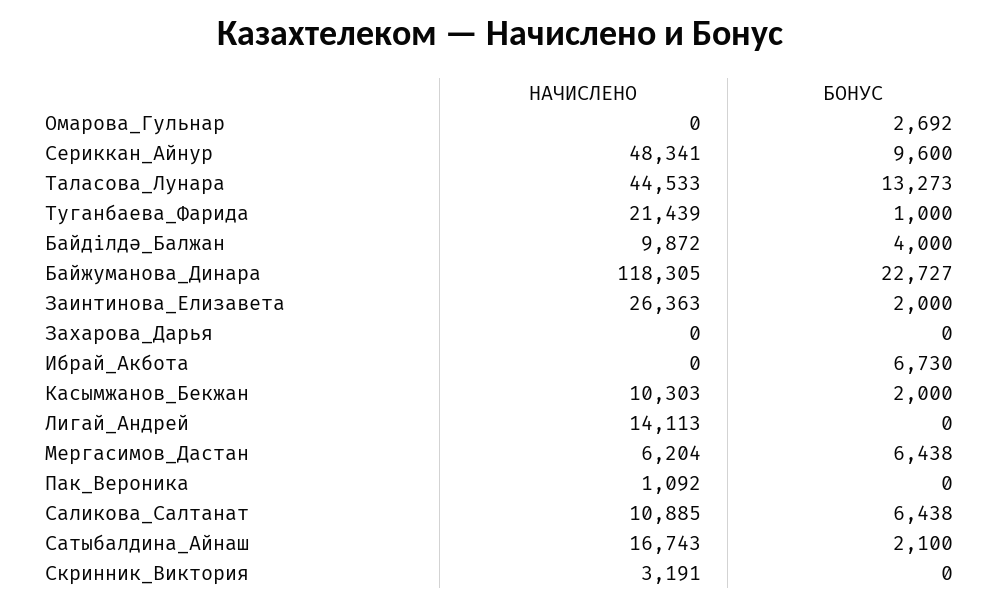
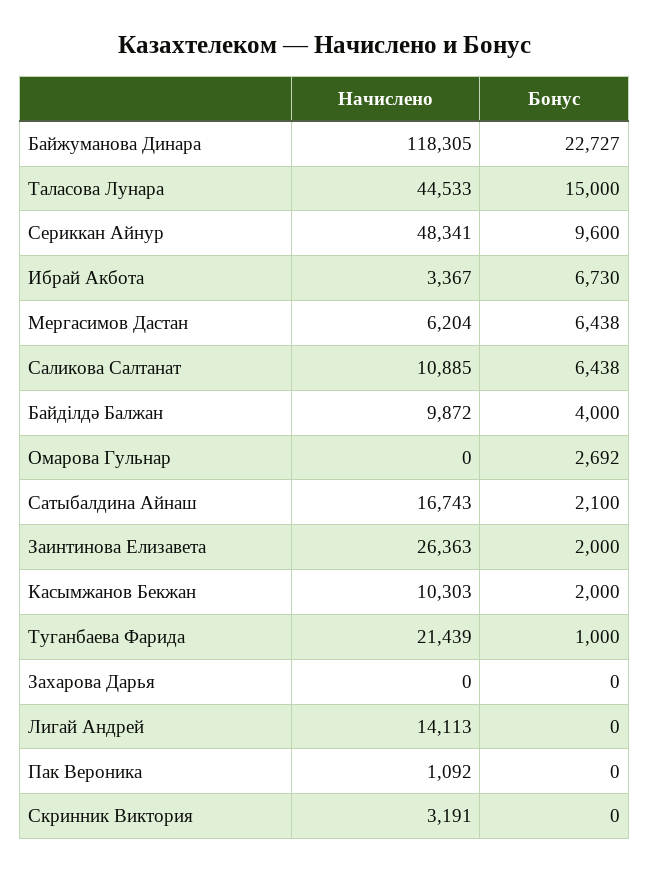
  {
    "НАЧИСЛЕНО": {
      "Омарова_Гульнар": 0,
      "Сериккан_Айнур": 48341,
      "Таласова_Лунара": 44533,
      "Туганбаева_Фарида": 21439,
      "Байділдә_Балжан": 9872,
      "Байжуманова_Динара": 118305,
      "Заинтинова_Елизавета": 26363,
      "Захарова_Дарья": 0,
-     "Ибрай_Акбота": 0,
+     "Ибрай_Акбота": 3367,
      "Касымжанов_Бекжан": 10303,
      "Лигай_Андрей": 14113,
      "Мергасимов_Дастан": 6204,
      "Пак_Вероника": 1092,
      "Саликова_Салтанат": 10885,
      "Сатыбалдина_Айнаш": 16743,
      "Скринник_Виктория": 3191
    },
    "БОНУС": {
      "Омарова_Гульнар": 2692,
      "Сериккан_Айнур": 9600,
-     "Таласова_Лунара": 13273,
+     "Таласова_Лунара": 15000,
      "Туганбаева_Фарида": 1000,
      "Байділдә_Балжан": 4000,
      "Байжуманова_Динара": 22727,
      "Заинтинова_Елизавета": 2000,
      "Захарова_Дарья": 0,
      "Ибрай_Акбота": 6730,
      "Касымжанов_Бекжан": 2000,
      "Лигай_Андрей": 0,
      "Мергасимов_Дастан": 6438,
      "Пак_Вероника": 0,
      "Саликова_Салтанат": 6438,
      "Сатыбалдина_Айнаш": 2100,
      "Скринник_Виктория": 0
    }
  }

